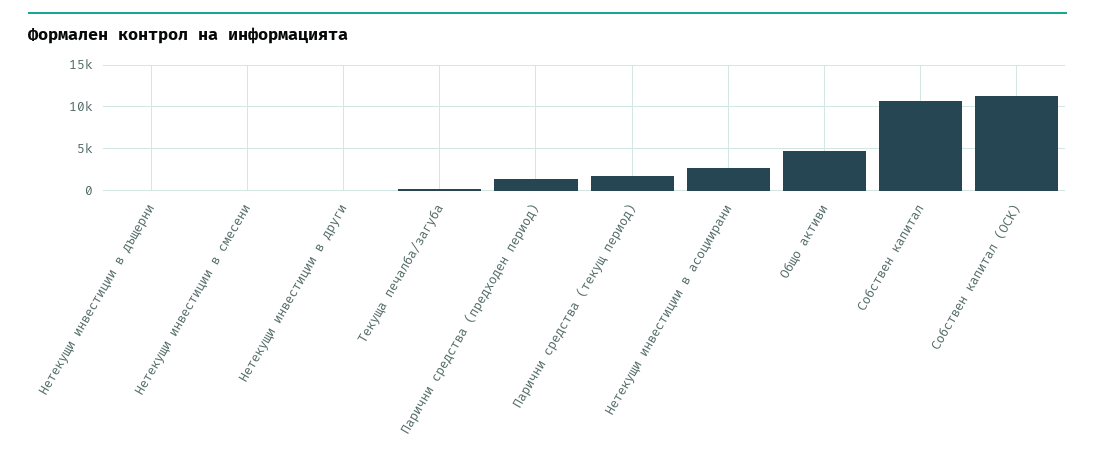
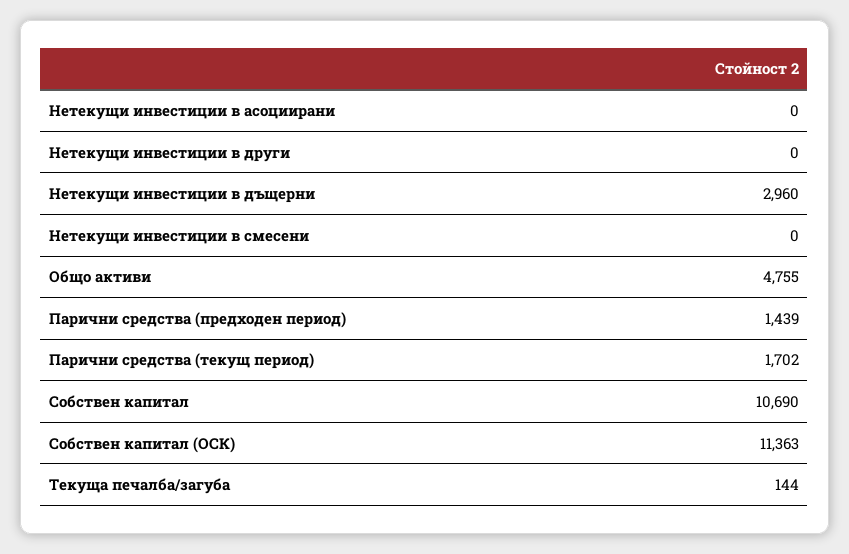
  {
-   "Нетекущи инвестиции в дъщерни": 0,
+   "Нетекущи инвестиции в дъщерни": 2960,
    "Нетекущи инвестиции в смесени": 0,
    "Нетекущи инвестиции в други": 0,
    "Текуща печалба/загуба": 144,
    "Парични средства (предходен период)": 1439,
    "Парични средства (текущ период)": 1702,
-   "Нетекущи инвестиции в асоциирани": 3000,
+   "Нетекущи инвестиции в асоциирани": 0,
    "Общо активи": 4755,
    "Собствен капитал": 10690,
    "Собствен капитал (ОСК)": 11363
  }

